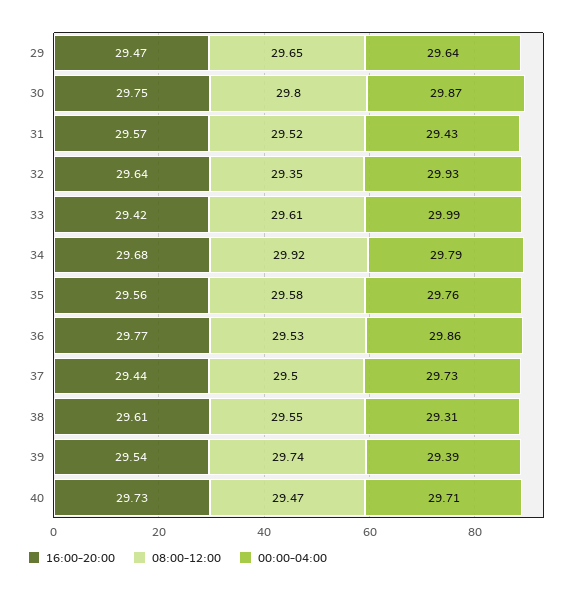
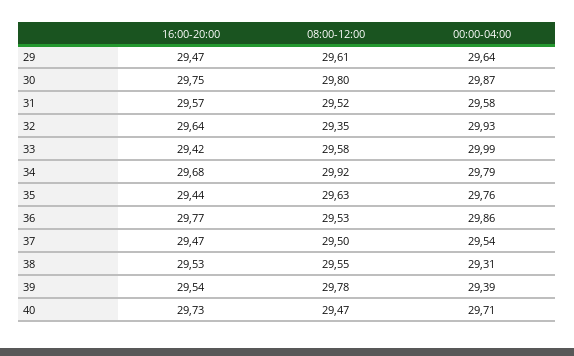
  {
    "16:00-20:00": {
      "29": 29.47,
      "30": 29.75,
      "31": 29.57,
      "32": 29.64,
      "33": 29.42,
      "34": 29.68,
-     "35": 29.56,
+     "35": 29.44,
      "36": 29.77,
-     "37": 29.44,
+     "37": 29.47,
-     "38": 29.61,
+     "38": 29.53,
      "39": 29.54,
      "40": 29.73
    },
    "08:00-12:00": {
-     "29": 29.65,
+     "29": 29.61,
      "30": 29.8,
      "31": 29.52,
      "32": 29.35,
-     "33": 29.61,
+     "33": 29.58,
      "34": 29.92,
-     "35": 29.58,
+     "35": 29.63,
      "36": 29.53,
      "37": 29.5,
      "38": 29.55,
-     "39": 29.74,
+     "39": 29.78,
      "40": 29.47
    },
    "00:00-04:00": {
      "29": 29.64,
      "30": 29.87,
-     "31": 29.43,
+     "31": 29.58,
      "32": 29.93,
      "33": 29.99,
      "34": 29.79,
      "35": 29.76,
      "36": 29.86,
-     "37": 29.73,
+     "37": 29.54,
      "38": 29.31,
      "39": 29.39,
      "40": 29.71
    }
  }

